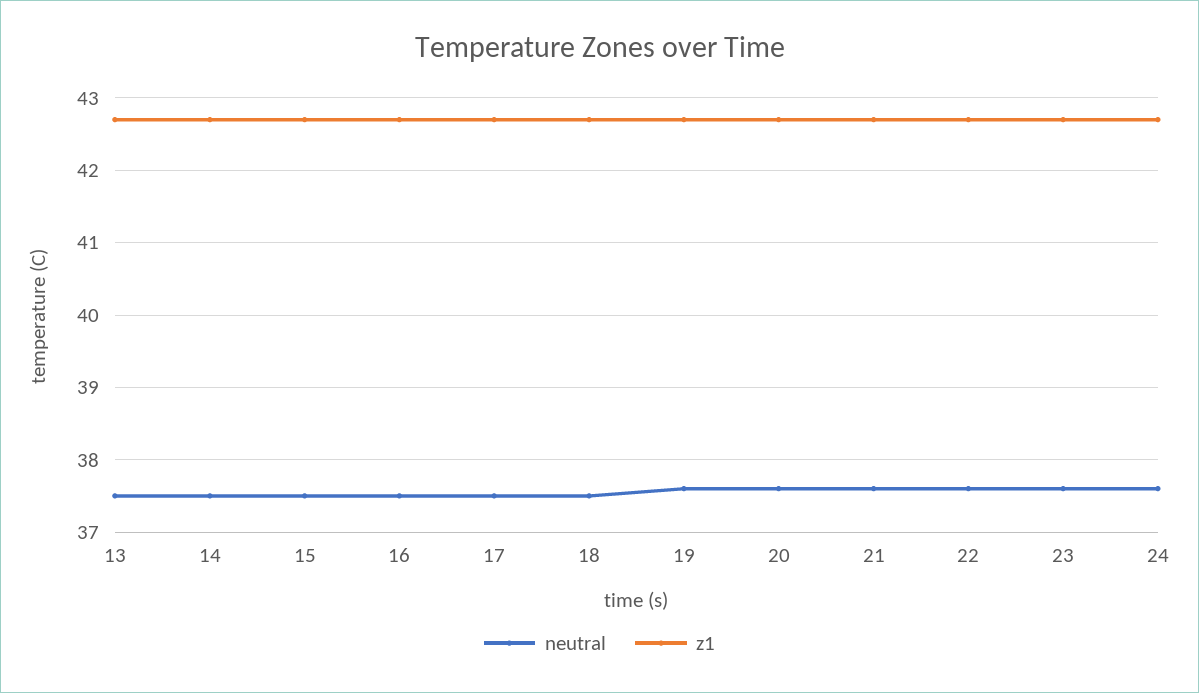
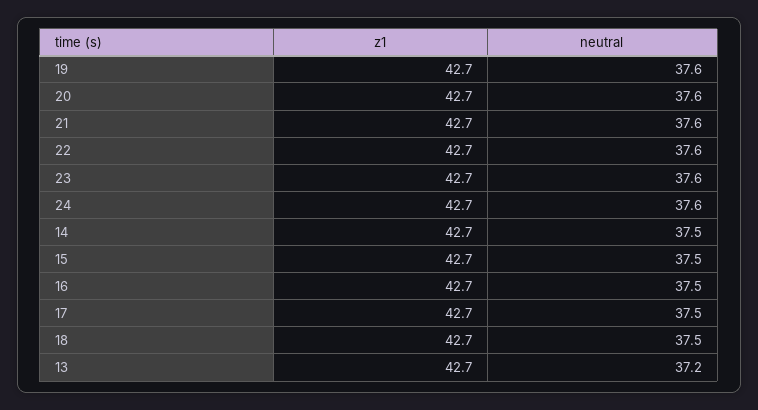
  {
    "neutral": {
-     "13": 37.5,
+     "13": 37.2,
      "14": 37.5,
      "15": 37.5,
      "16": 37.5,
      "17": 37.5,
      "18": 37.5,
      "19": 37.6,
      "20": 37.6,
      "21": 37.6,
      "22": 37.6,
      "23": 37.6,
      "24": 37.6
    },
    "z1": {
      "13": 42.7,
      "14": 42.7,
      "15": 42.7,
      "16": 42.7,
      "17": 42.7,
      "18": 42.7,
      "19": 42.7,
      "20": 42.7,
      "21": 42.7,
      "22": 42.7,
      "23": 42.7,
      "24": 42.7
    }
  }

